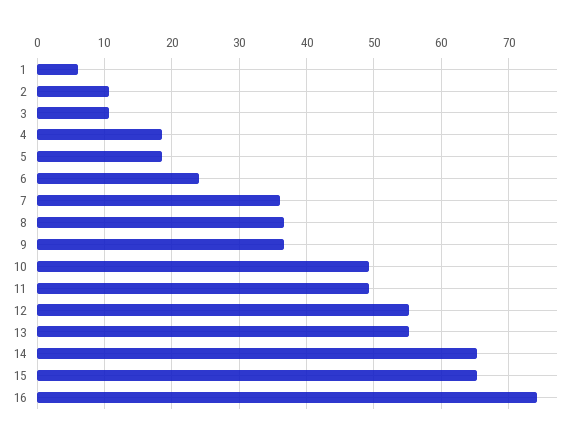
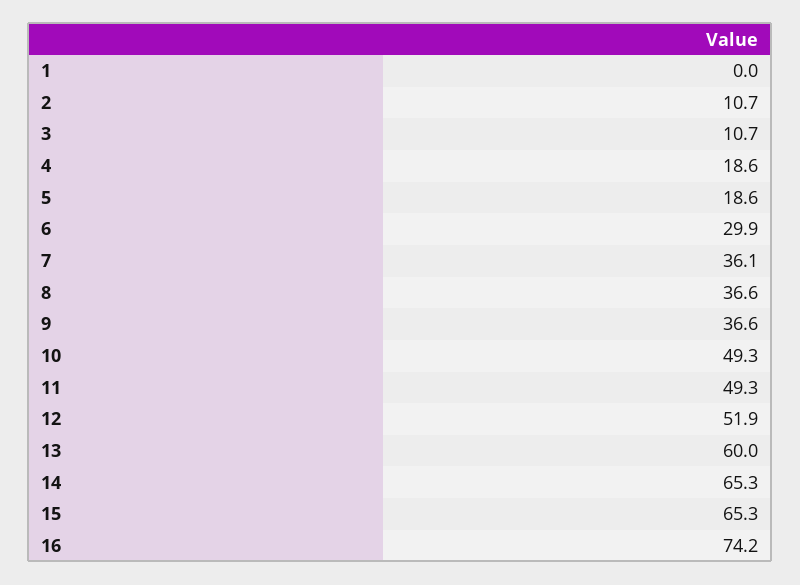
  {
-   "1": 6,
+   "1": 0,
    "2": 10.7,
    "3": 10.7,
    "4": 18.6,
    "5": 18.6,
-   "6": 24,
+   "6": 29.9,
    "7": 36.1,
    "8": 36.6,
    "9": 36.6,
    "10": 49.3,
    "11": 49.3,
-   "12": 55,
+   "12": 51.9,
-   "13": 55,
+   "13": 60,
    "14": 65.3,
    "15": 65.3,
    "16": 74.2
  }

